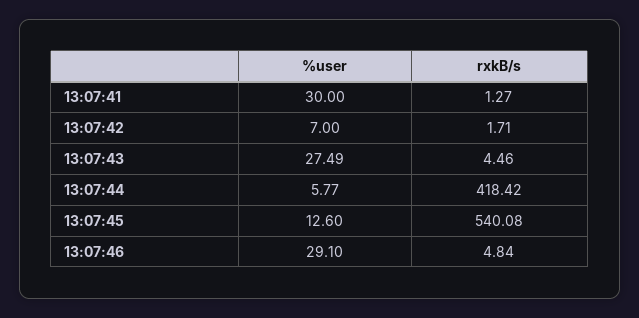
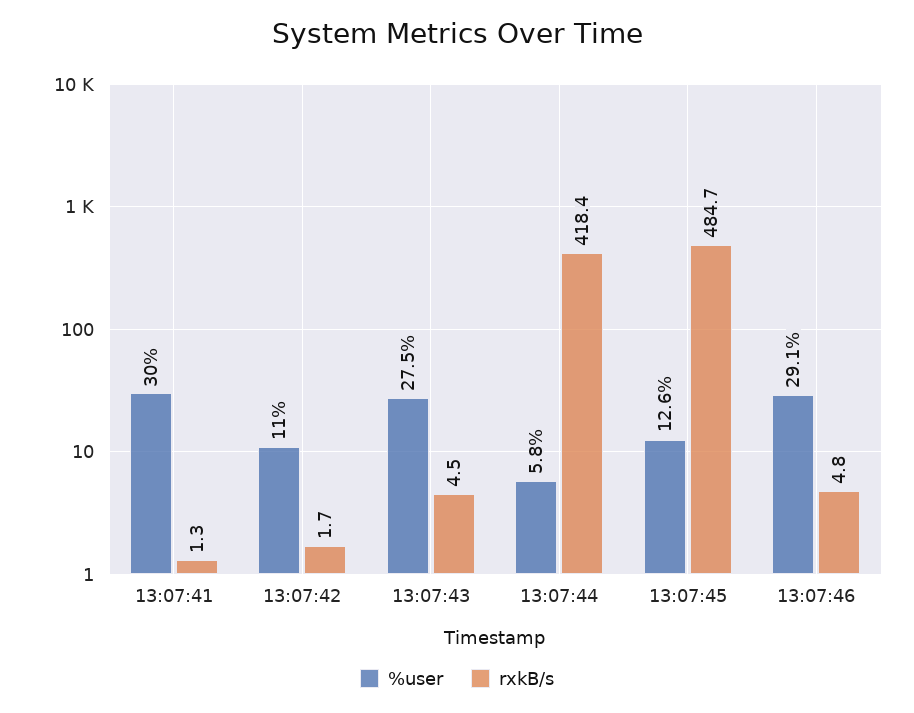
  {
    "%user": {
      "13:07:41": 30,
-     "13:07:42": 7,
+     "13:07:42": 11,
      "13:07:43": 27.49,
      "13:07:44": 5.77,
      "13:07:45": 12.6,
      "13:07:46": 29.1
    },
    "rxkB/s": {
      "13:07:41": 1.27,
      "13:07:42": 1.71,
      "13:07:43": 4.46,
      "13:07:44": 418.42,
-     "13:07:45": 540.08,
+     "13:07:45": 484.7,
      "13:07:46": 4.84
    }
  }

